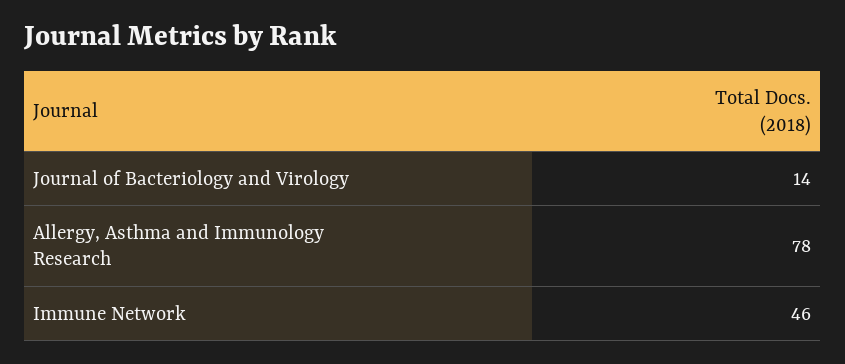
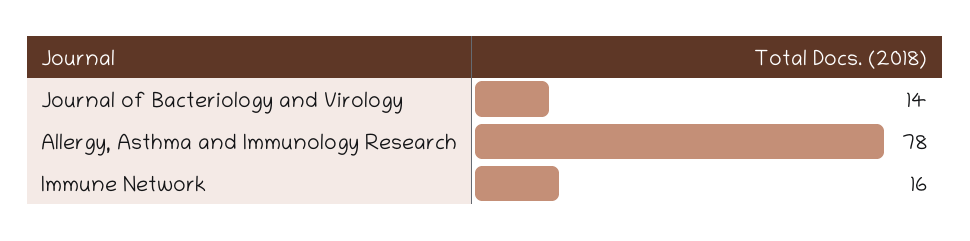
  {
    "Journal of Bacteriology and Virology": 14,
    "Allergy, Asthma and Immunology Research": 78,
-   "Immune Network": 46
+   "Immune Network": 16
  }

